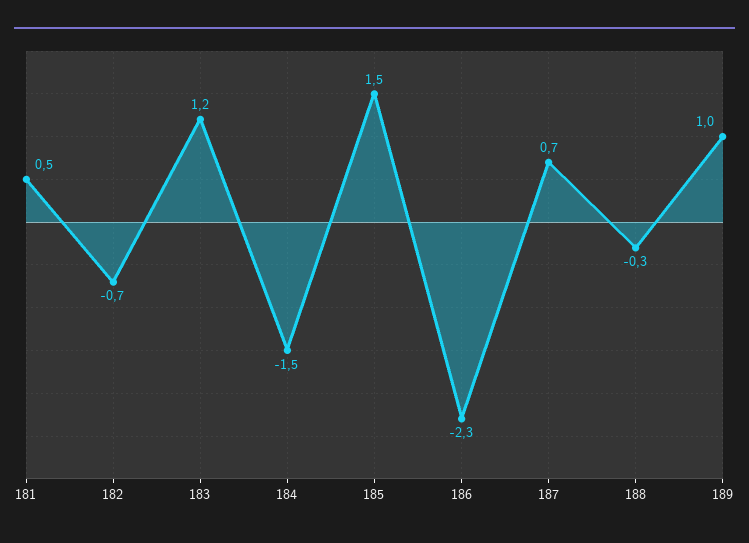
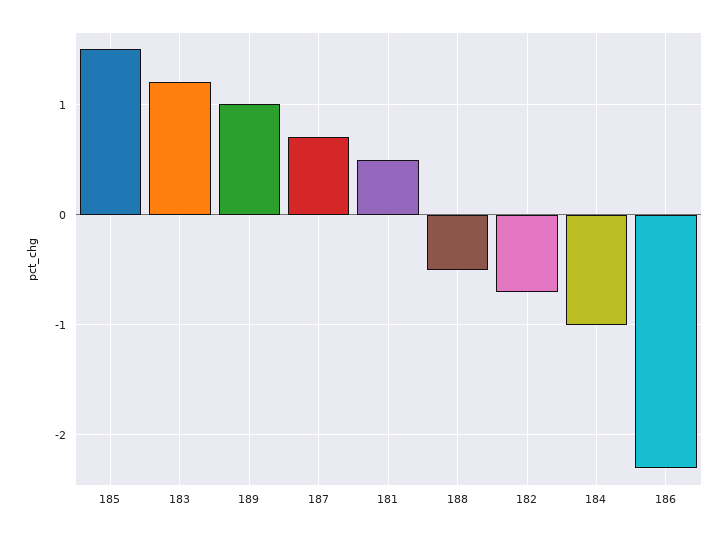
  {
    "181": 0.5,
    "182": -0.7,
    "183": 1.2,
-   "184": -1.5,
+   "184": -1,
    "185": 1.5,
    "186": -2.3,
    "187": 0.7,
-   "188": -0.3,
+   "188": -0.5,
    "189": 1
  }

